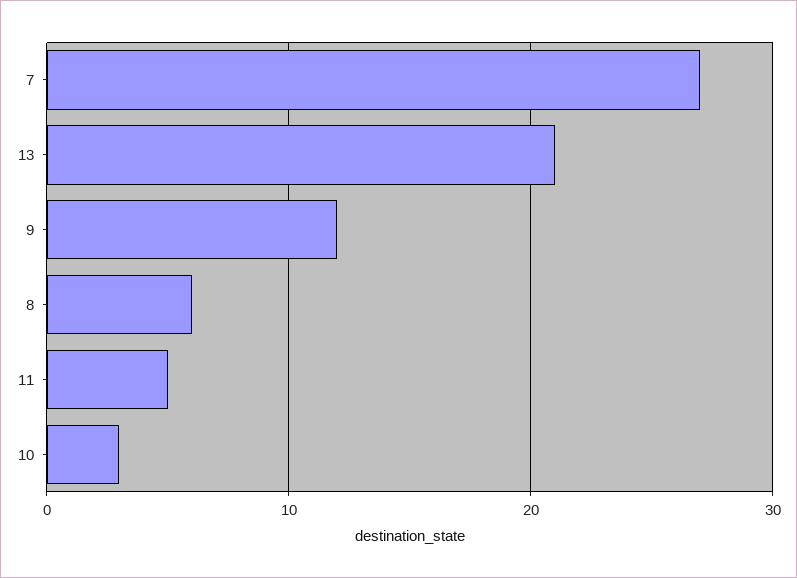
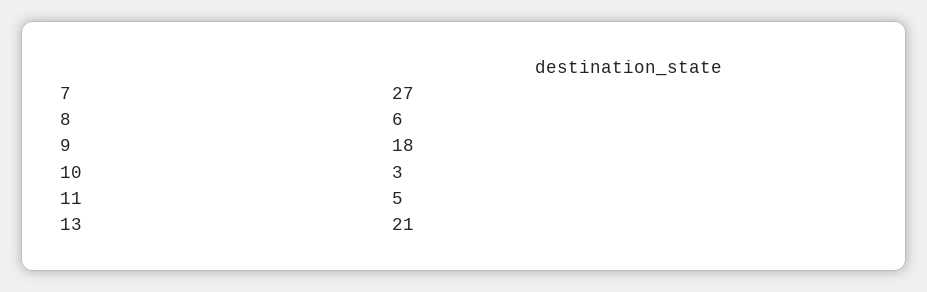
  {
    "7": 27,
    "13": 21,
-   "9": 12,
+   "9": 18,
    "8": 6,
    "11": 5,
    "10": 3
  }

